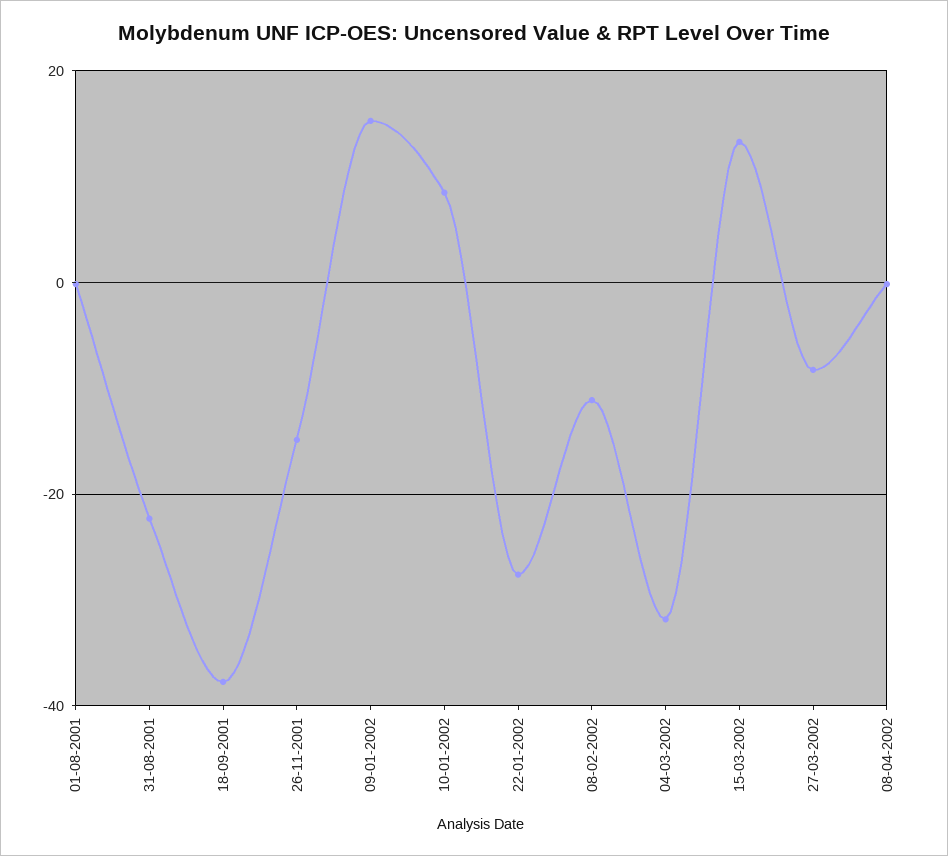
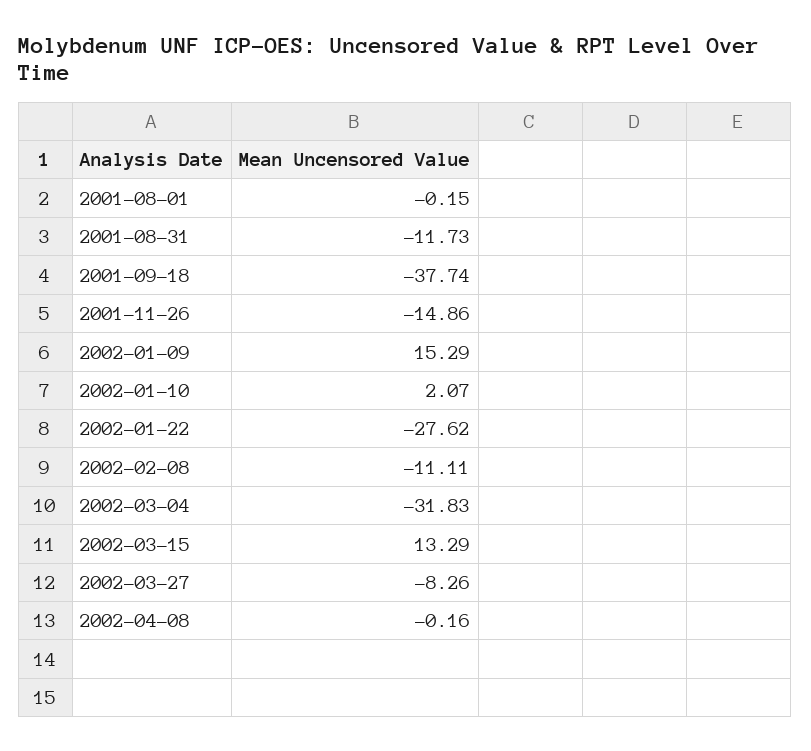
  {
    "01-08-2001": -0.15,
-   "31-08-2001": -22,
+   "31-08-2001": -11.73,
    "18-09-2001": -37.74,
    "26-11-2001": -14.86,
    "09-01-2002": 15.29,
-   "10-01-2002": 8,
+   "10-01-2002": 2.07,
    "22-01-2002": -27.62,
    "08-02-2002": -11.11,
    "04-03-2002": -31.83,
    "15-03-2002": 13.29,
    "27-03-2002": -8.26,
    "08-04-2002": -0.16
  }

